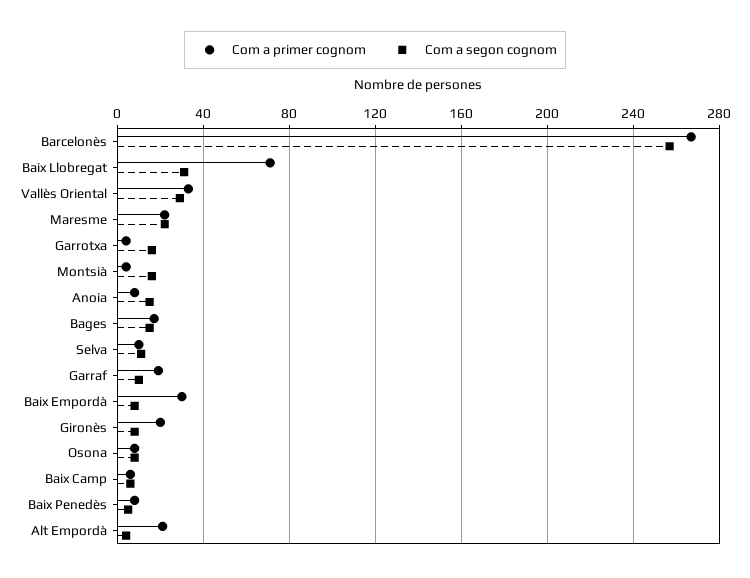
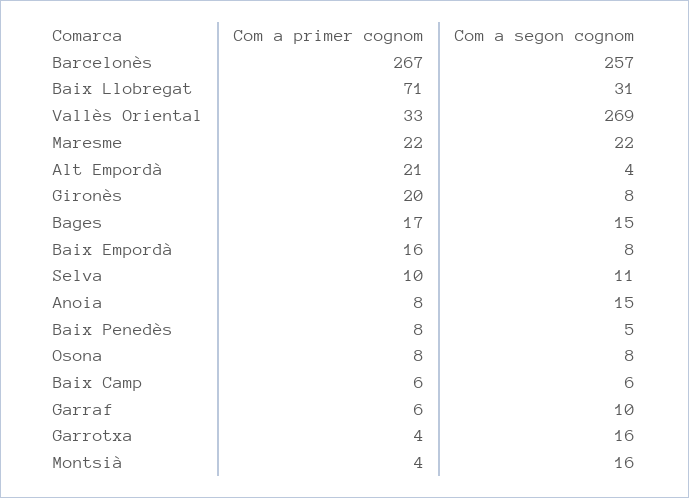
  {
    "Com a primer cognom": {
      "Barcelonès": 267,
      "Baix Llobregat": 71,
      "Vallès Oriental": 33,
      "Maresme": 22,
      "Garrotxa": 4,
      "Montsià": 4,
      "Anoia": 8,
      "Bages": 17,
      "Selva": 10,
-     "Garraf": 20,
+     "Garraf": 6,
-     "Baix Empordà": 30,
+     "Baix Empordà": 16,
      "Gironès": 20,
      "Osona": 8,
      "Baix Camp": 6,
      "Baix Penedès": 8,
      "Alt Empordà": 21
    },
    "Com a segon cognom": {
      "Barcelonès": 257,
      "Baix Llobregat": 31,
-     "Vallès Oriental": 30,
+     "Vallès Oriental": 269,
      "Maresme": 22,
      "Garrotxa": 16,
      "Montsià": 16,
      "Anoia": 15,
      "Bages": 15,
      "Selva": 11,
      "Garraf": 10,
      "Baix Empordà": 8,
      "Gironès": 8,
      "Osona": 8,
      "Baix Camp": 6,
      "Baix Penedès": 5,
      "Alt Empordà": 4
    }
  }

